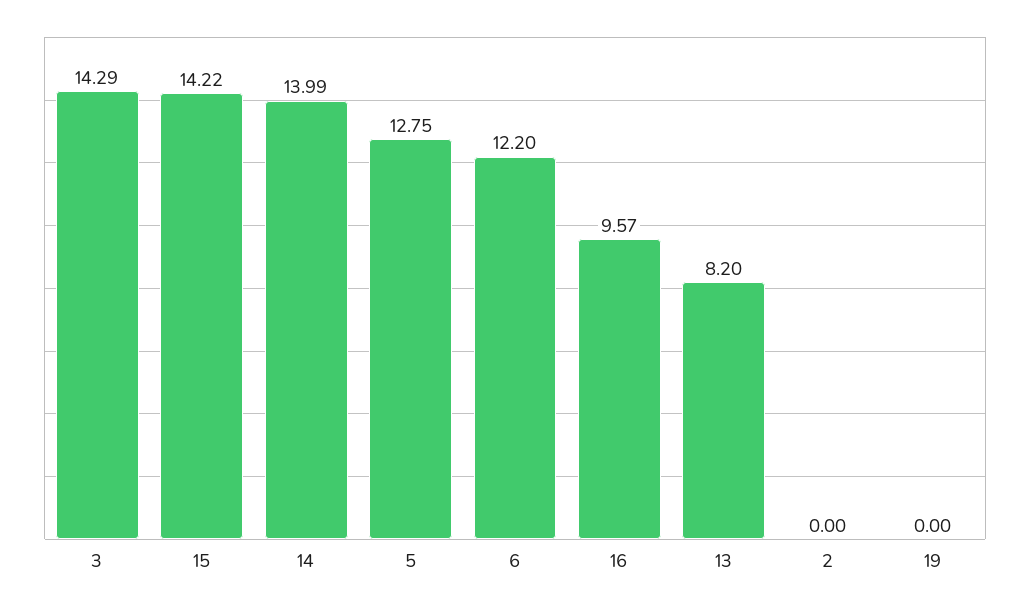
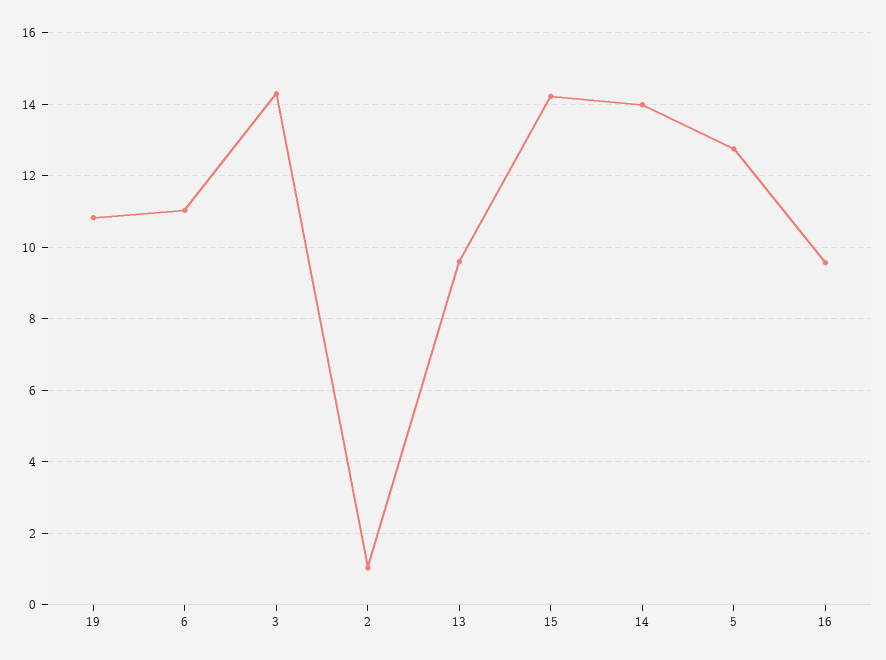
  {
    "3": 14.29,
    "15": 14.22,
    "14": 13.99,
    "5": 12.75,
-   "6": 12.2,
+   "6": 11,
    "16": 9.57,
-   "13": 8.2,
+   "13": 9.6,
-   "2": 0,
+   "2": 1,
-   "19": 0
+   "19": 10.8
  }

